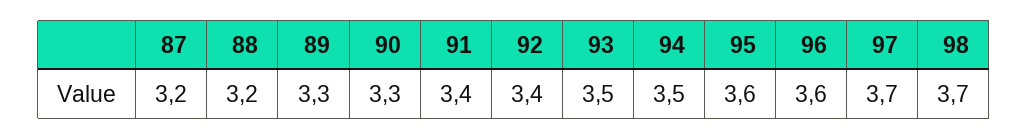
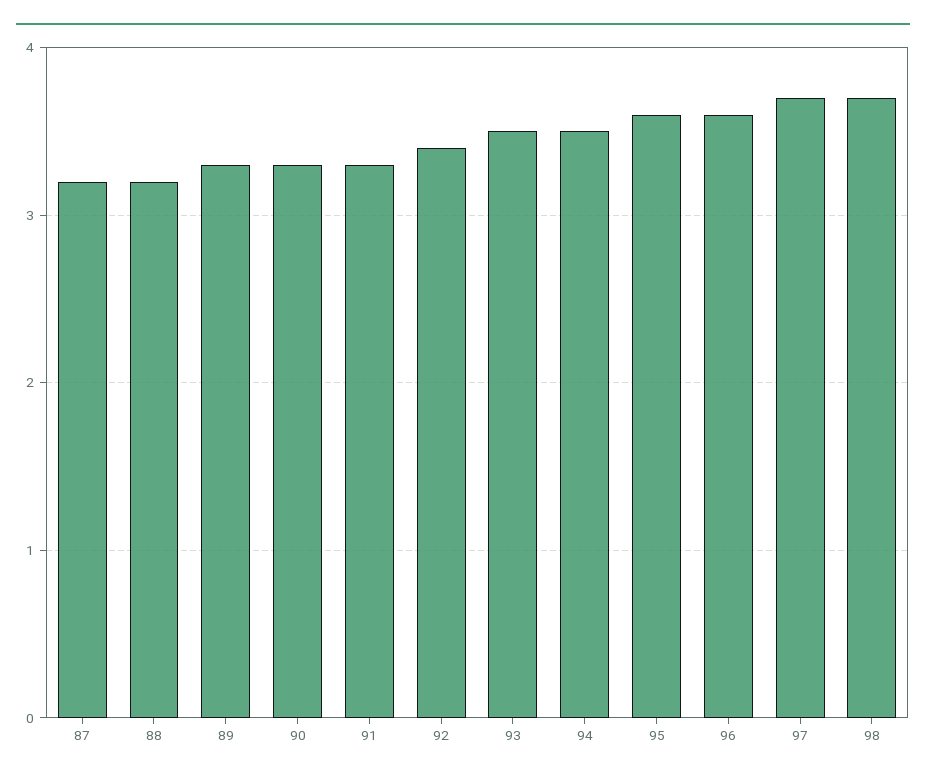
  {
    "87": 3.2,
    "88": 3.2,
    "89": 3.3,
    "90": 3.3,
-   "91": 3.4,
+   "91": 3.3,
    "92": 3.4,
    "93": 3.5,
    "94": 3.5,
    "95": 3.6,
    "96": 3.6,
    "97": 3.7,
    "98": 3.7
  }

